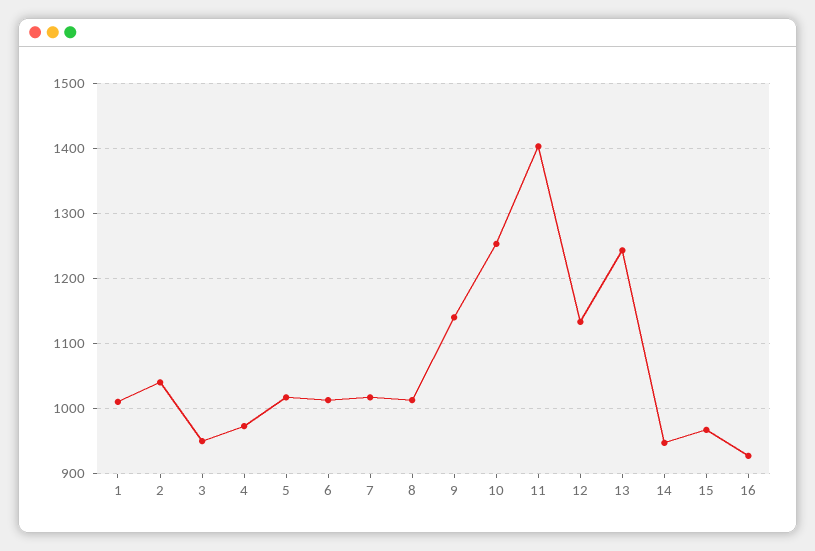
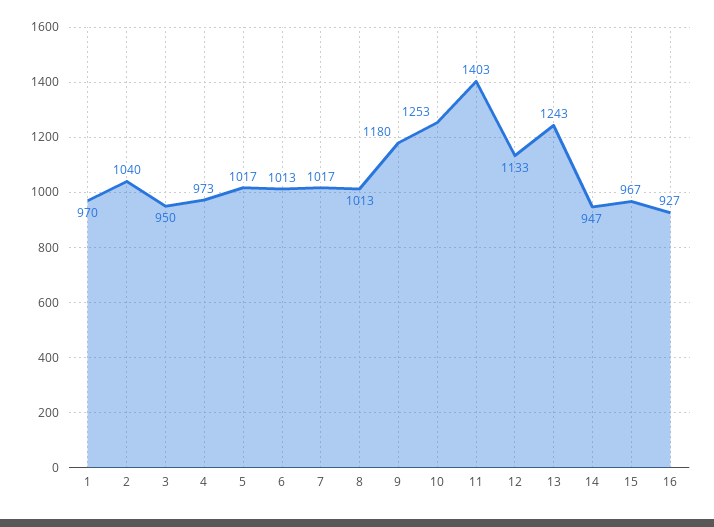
  {
-   "1": 1010,
+   "1": 970,
    "2": 1040,
    "3": 950,
    "4": 973,
    "5": 1017,
    "6": 1013,
    "7": 1017,
    "8": 1013,
-   "9": 1140,
+   "9": 1180,
    "10": 1253,
    "11": 1403,
    "12": 1133,
    "13": 1243,
    "14": 947,
    "15": 967,
    "16": 927
  }

